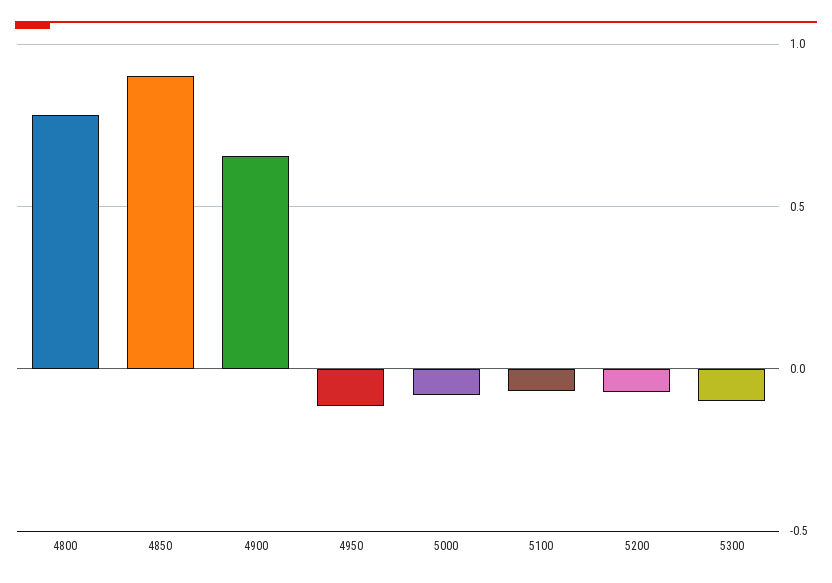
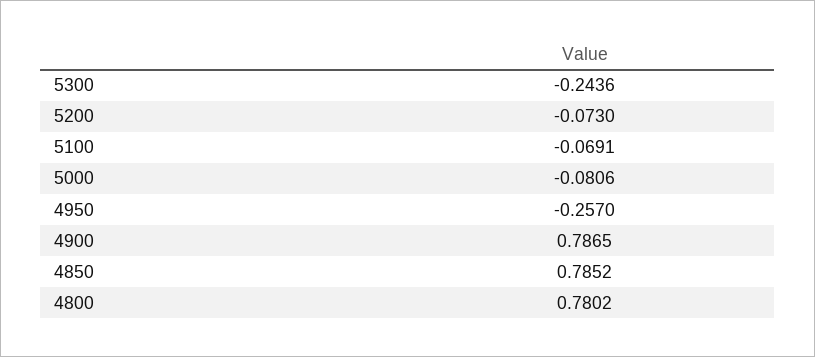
  {
    "4800": 0.7802,
-   "4850": 0.9,
+   "4850": 0.7852,
-   "4900": 0.65,
+   "4900": 0.7865,
-   "4950": -0.1,
+   "4950": -0.257,
    "5000": -0.0806,
    "5100": -0.0691,
    "5200": -0.073,
-   "5300": -0.1
+   "5300": -0.2436
  }

